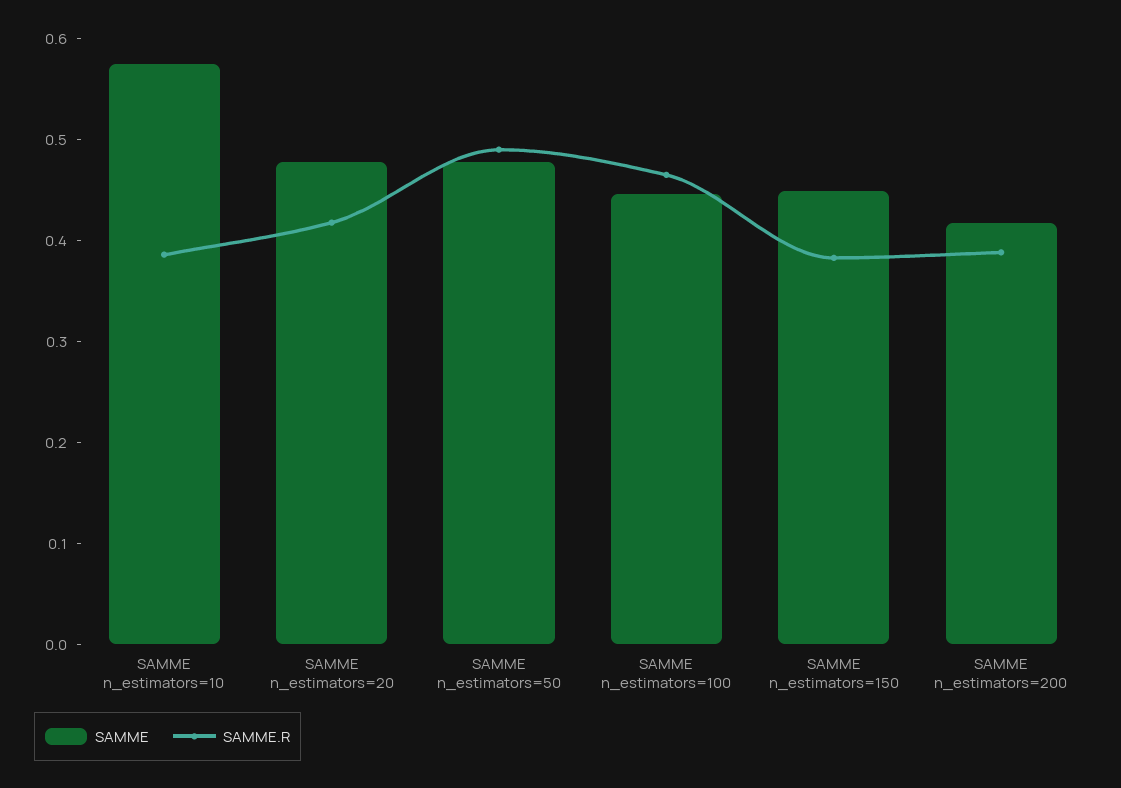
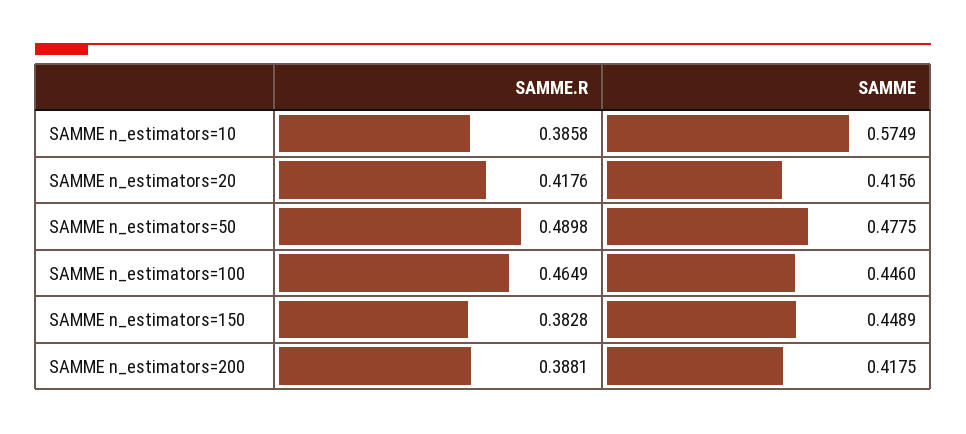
  {
    "SAMME": {
      "SAMME n_estimators=10": 0.5749,
-     "SAMME n_estimators=20": 0.48,
+     "SAMME n_estimators=20": 0.4156,
      "SAMME n_estimators=50": 0.4775,
      "SAMME n_estimators=100": 0.446,
      "SAMME n_estimators=150": 0.4489,
      "SAMME n_estimators=200": 0.4175
    },
    "SAMME.R": {
      "SAMME n_estimators=10": 0.3858,
      "SAMME n_estimators=20": 0.4176,
      "SAMME n_estimators=50": 0.4898,
      "SAMME n_estimators=100": 0.4649,
      "SAMME n_estimators=150": 0.3828,
      "SAMME n_estimators=200": 0.3881
    }
  }

